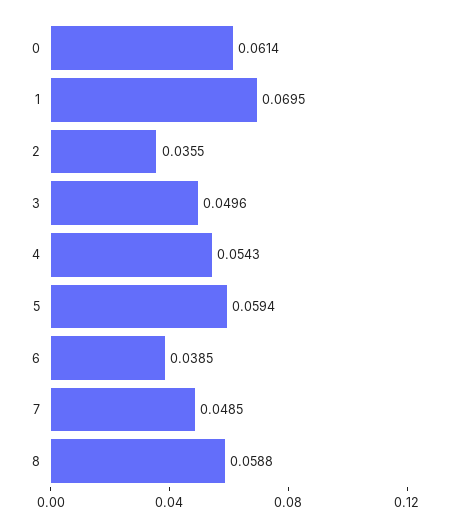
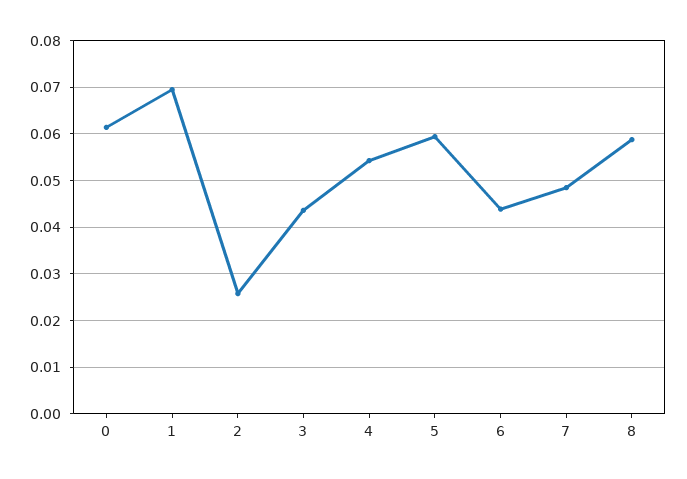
  {
    "0": 0.0614,
    "1": 0.0695,
-   "2": 0.0355,
+   "2": 0.026,
-   "3": 0.0496,
+   "3": 0.044,
    "4": 0.0543,
    "5": 0.0594,
-   "6": 0.0385,
+   "6": 0.044,
    "7": 0.0485,
    "8": 0.0588
  }

